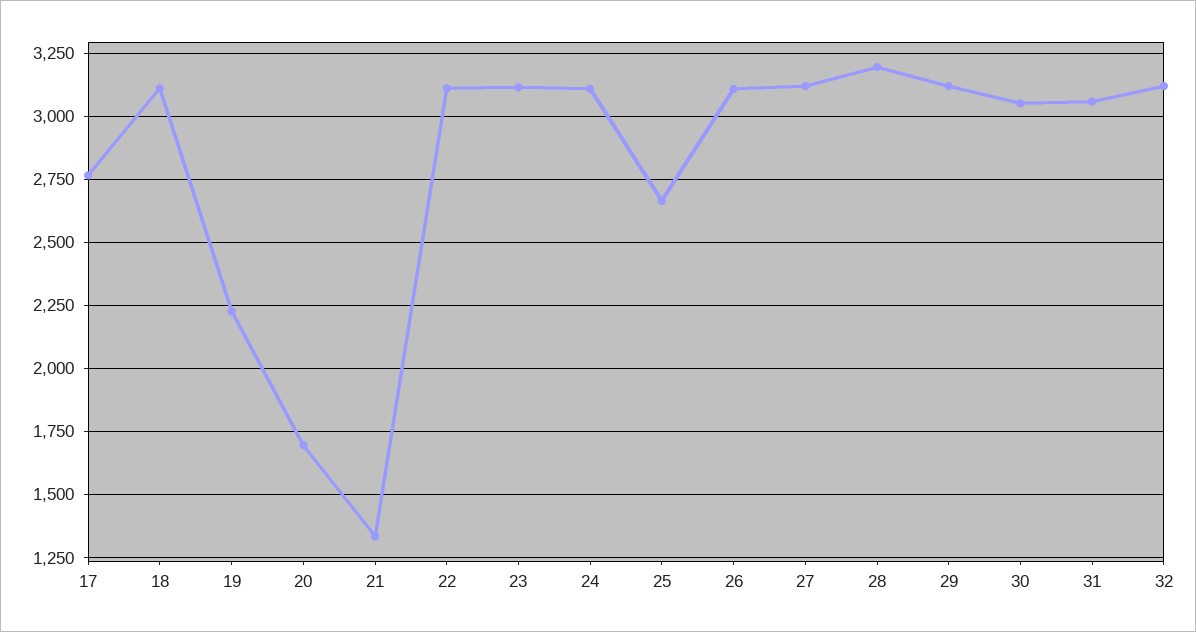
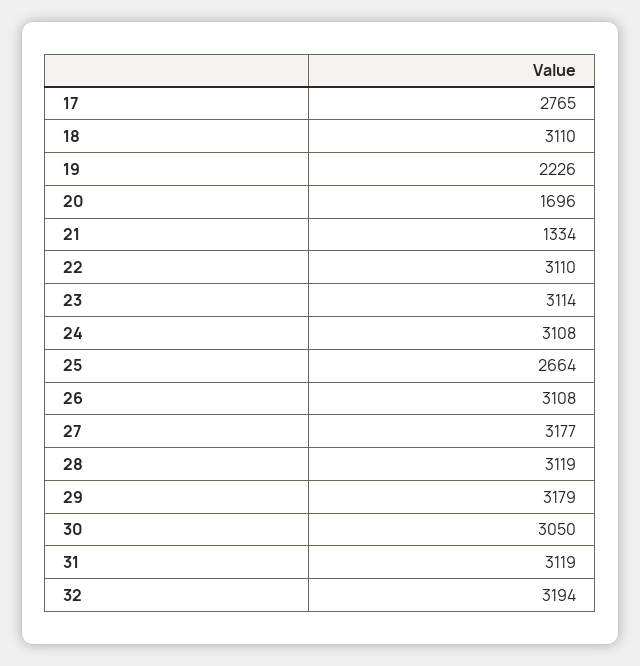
  {
    "17": 2765,
    "18": 3110,
    "19": 2226,
    "20": 1696,
    "21": 1334,
    "22": 3110,
    "23": 3114,
    "24": 3108,
    "25": 2664,
    "26": 3108,
-   "27": 3125,
+   "27": 3177,
-   "28": 3200,
+   "28": 3119,
-   "29": 3125,
+   "29": 3179,
    "30": 3050,
-   "31": 3050,
+   "31": 3119,
-   "32": 3125
+   "32": 3194
  }

